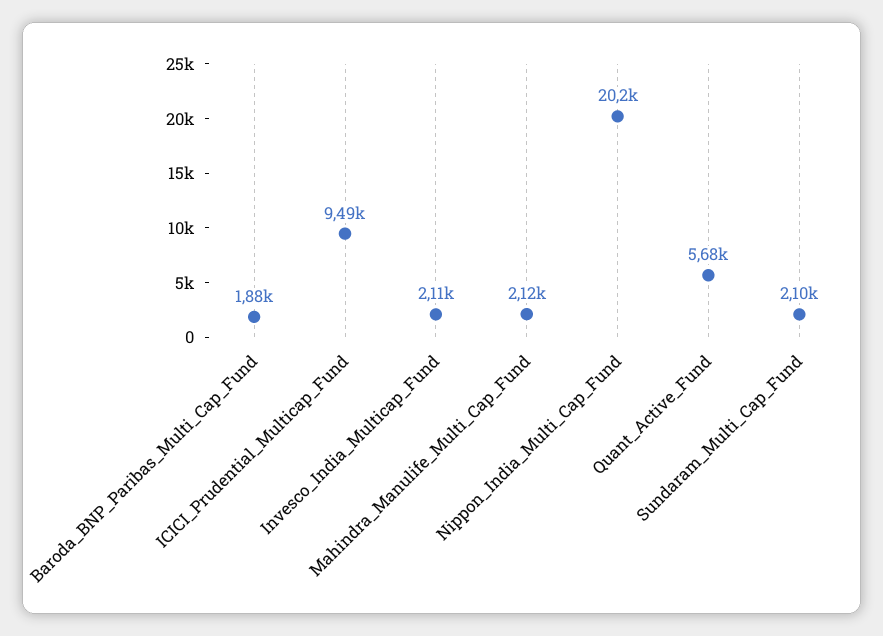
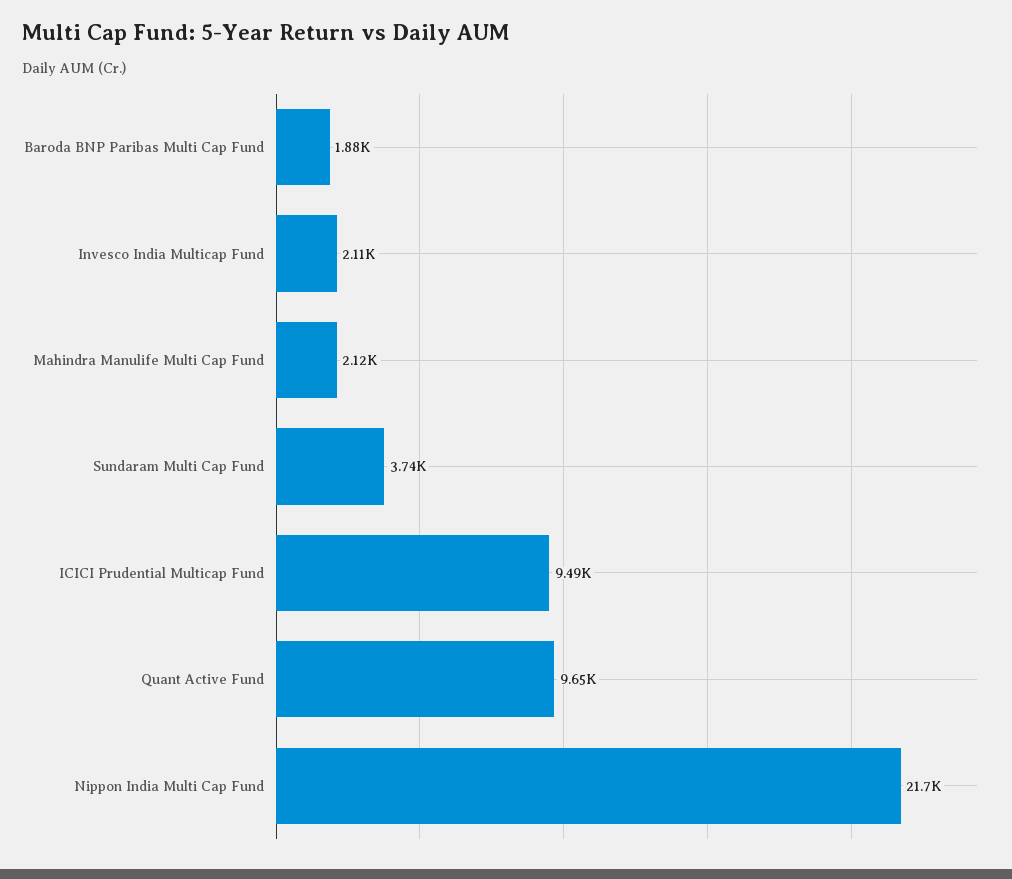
  {
    "Baroda_BNP_Paribas_Multi_Cap_Fund": 1880,
    "ICICI_Prudential_Multicap_Fund": 9490,
    "Invesco_India_Multicap_Fund": 2110,
    "Mahindra_Manulife_Multi_Cap_Fund": 2120,
-   "Nippon_India_Multi_Cap_Fund": 20200,
+   "Nippon_India_Multi_Cap_Fund": 21700,
-   "Quant_Active_Fund": 5680,
+   "Quant_Active_Fund": 9650,
-   "Sundaram_Multi_Cap_Fund": 2100
+   "Sundaram_Multi_Cap_Fund": 3740
  }

